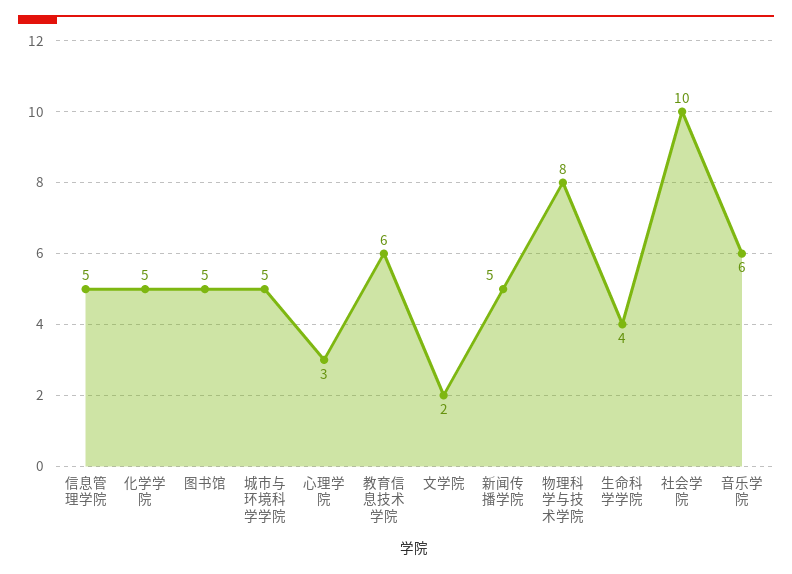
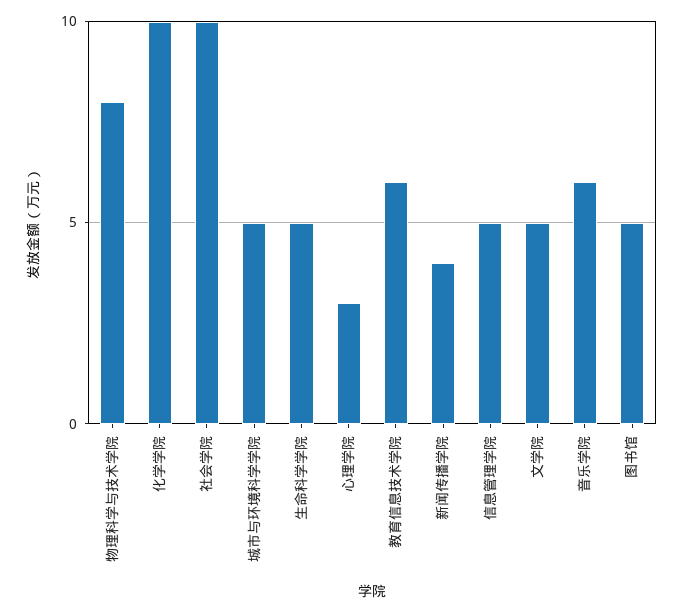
  {
    "信息管理学院": 5,
-   "化学学院": 5,
+   "化学学院": 10,
    "图书馆": 5,
    "城市与环境科学学院": 5,
    "心理学院": 3,
    "教育信息技术学院": 6,
-   "文学院": 2,
+   "文学院": 5,
-   "新闻传播学院": 5,
+   "新闻传播学院": 4,
    "物理科学与技术学院": 8,
-   "生命科学学院": 4,
+   "生命科学学院": 5,
    "社会学院": 10,
    "音乐学院": 6
  }

